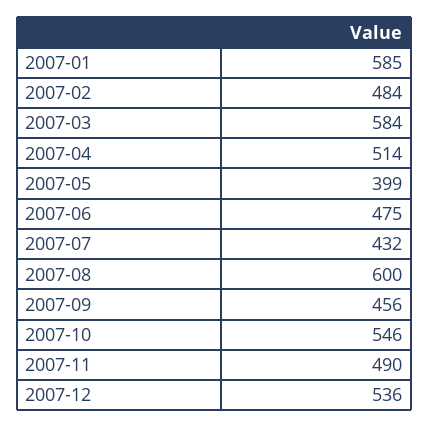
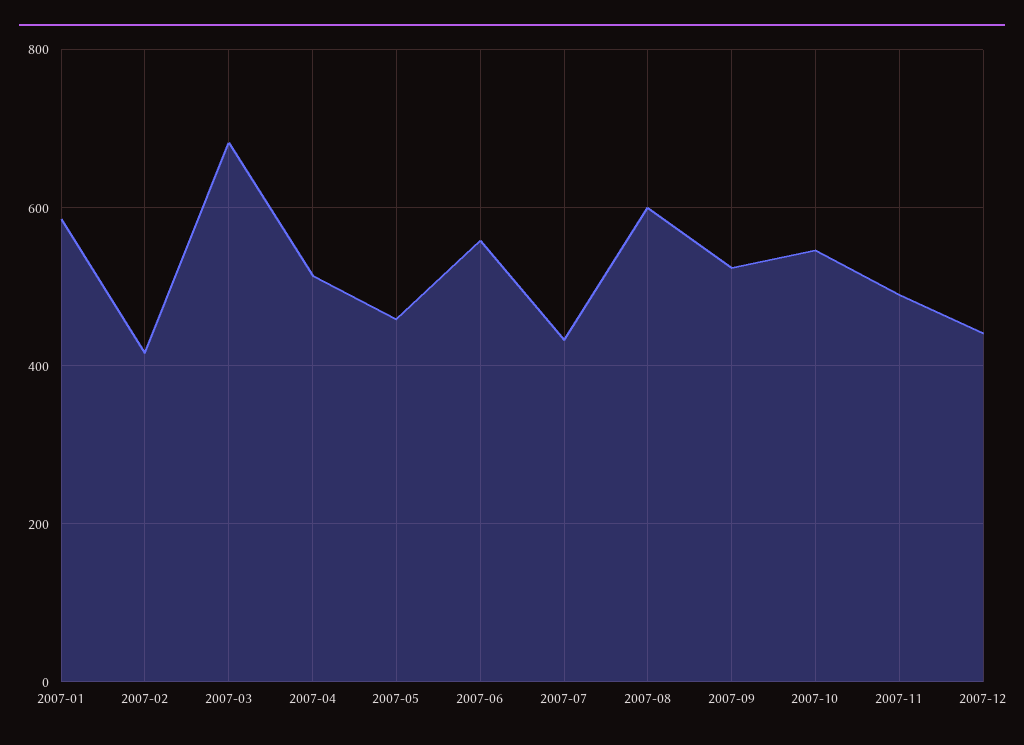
  {
    "2007-01": 585,
-   "2007-02": 484,
+   "2007-02": 420,
-   "2007-03": 584,
+   "2007-03": 680,
    "2007-04": 514,
-   "2007-05": 399,
+   "2007-05": 460,
-   "2007-06": 475,
+   "2007-06": 560,
    "2007-07": 432,
    "2007-08": 600,
-   "2007-09": 456,
+   "2007-09": 520,
    "2007-10": 546,
    "2007-11": 490,
-   "2007-12": 536
+   "2007-12": 440
  }

